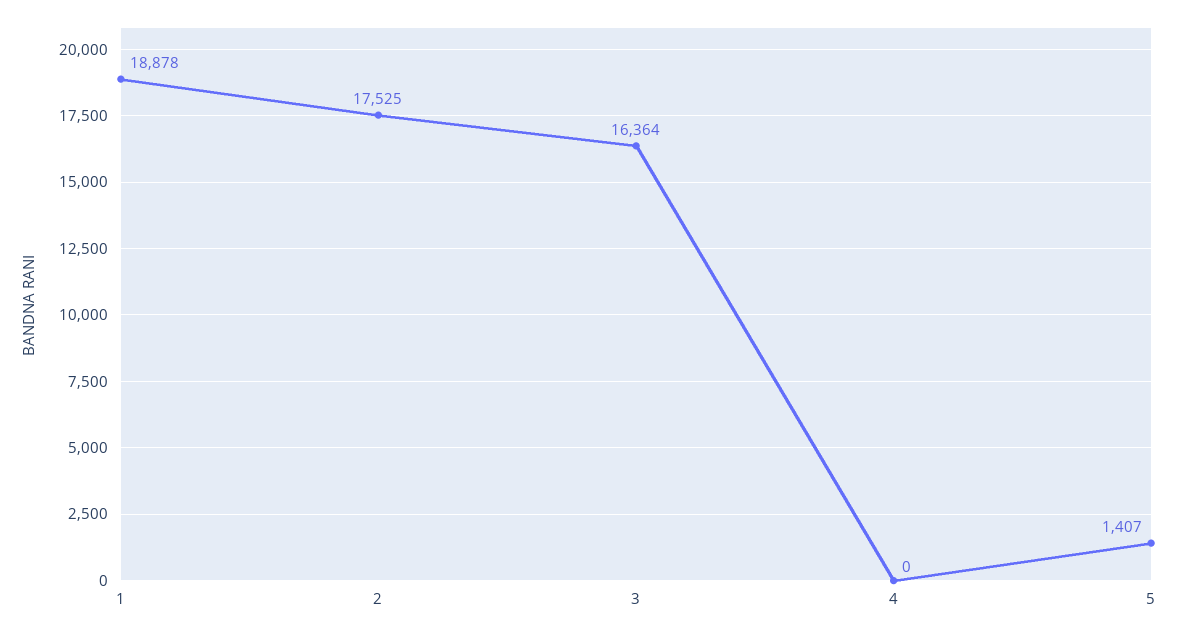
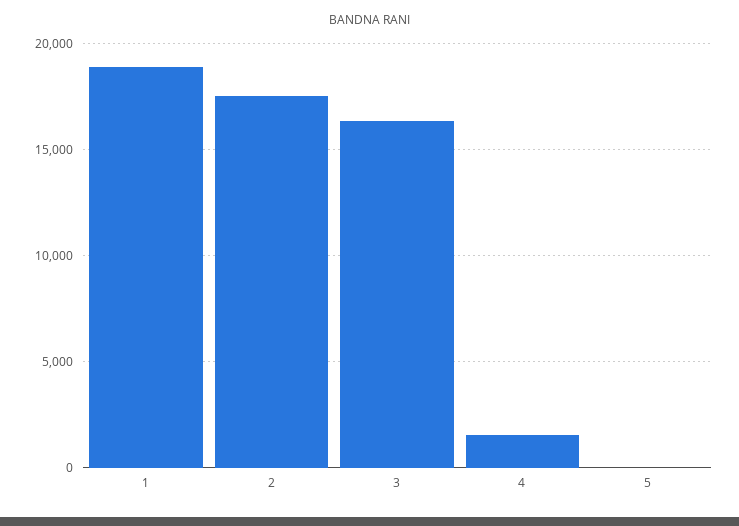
  {
    "1": 18878,
    "2": 17525,
    "3": 16364,
-   "4": 0,
+   "4": 1500,
-   "5": 1407
+   "5": 0
  }

